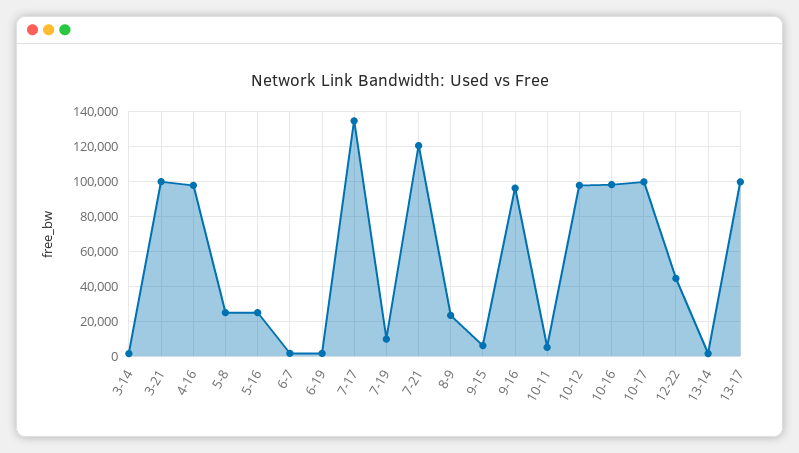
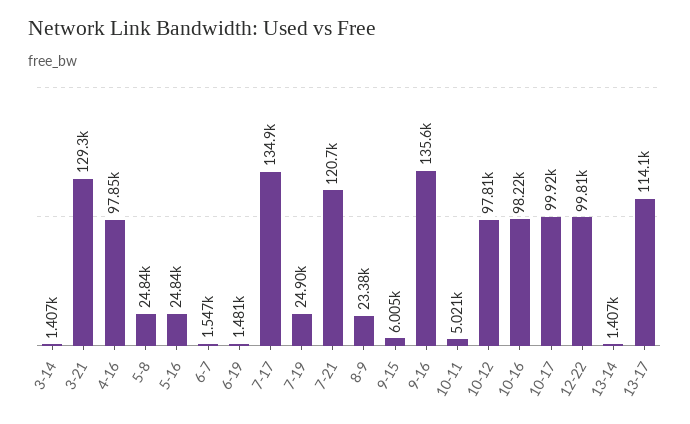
  {
    "3-14": 1407,
-   "3-21": 100000,
+   "3-21": 129300,
    "4-16": 97850,
    "5-8": 24840,
    "5-16": 24840,
    "6-7": 1547,
    "6-19": 1481,
    "7-17": 134900,
-   "7-19": 10000,
+   "7-19": 24900,
    "7-21": 120700,
    "8-9": 23380,
    "9-15": 6005,
-   "9-16": 95000,
+   "9-16": 135600,
    "10-11": 5021,
    "10-12": 97810,
    "10-16": 98220,
    "10-17": 99920,
-   "12-22": 45000,
+   "12-22": 99810,
    "13-14": 1407,
-   "13-17": 100000
+   "13-17": 114100
  }

